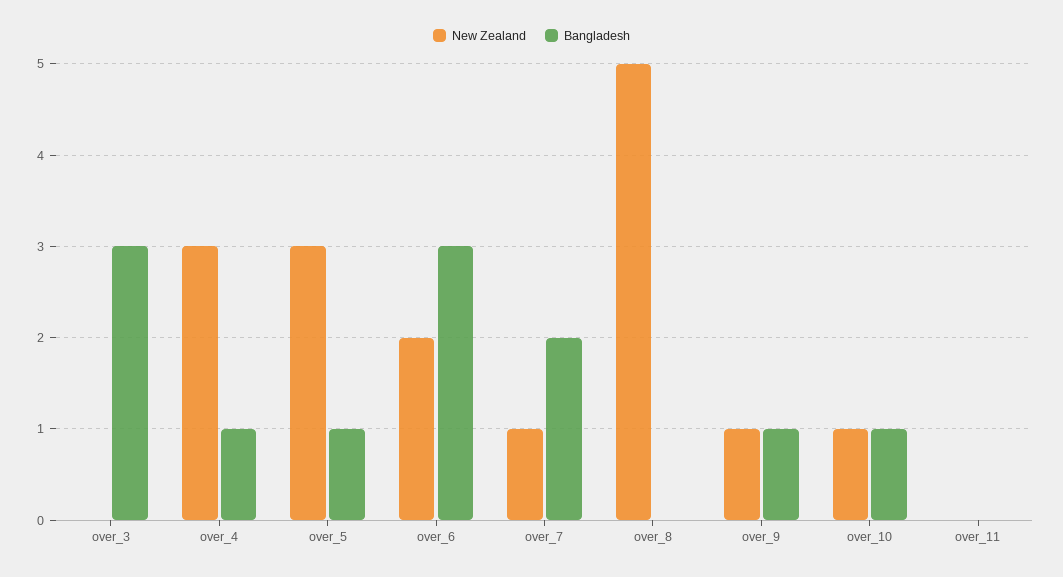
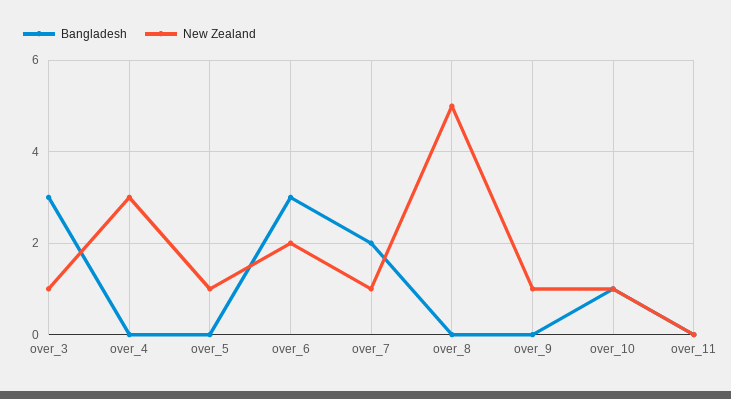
  {
    "New Zealand": {
-     "over_3": 0,
+     "over_3": 1,
      "over_4": 3,
-     "over_5": 3,
+     "over_5": 1,
      "over_6": 2,
      "over_7": 1,
      "over_8": 5,
      "over_9": 1,
      "over_10": 1,
      "over_11": 0
    },
    "Bangladesh": {
      "over_3": 3,
-     "over_4": 1,
+     "over_4": 0,
-     "over_5": 1,
+     "over_5": 0,
      "over_6": 3,
      "over_7": 2,
      "over_8": 0,
-     "over_9": 1,
+     "over_9": 0,
      "over_10": 1,
      "over_11": 0
    }
  }

